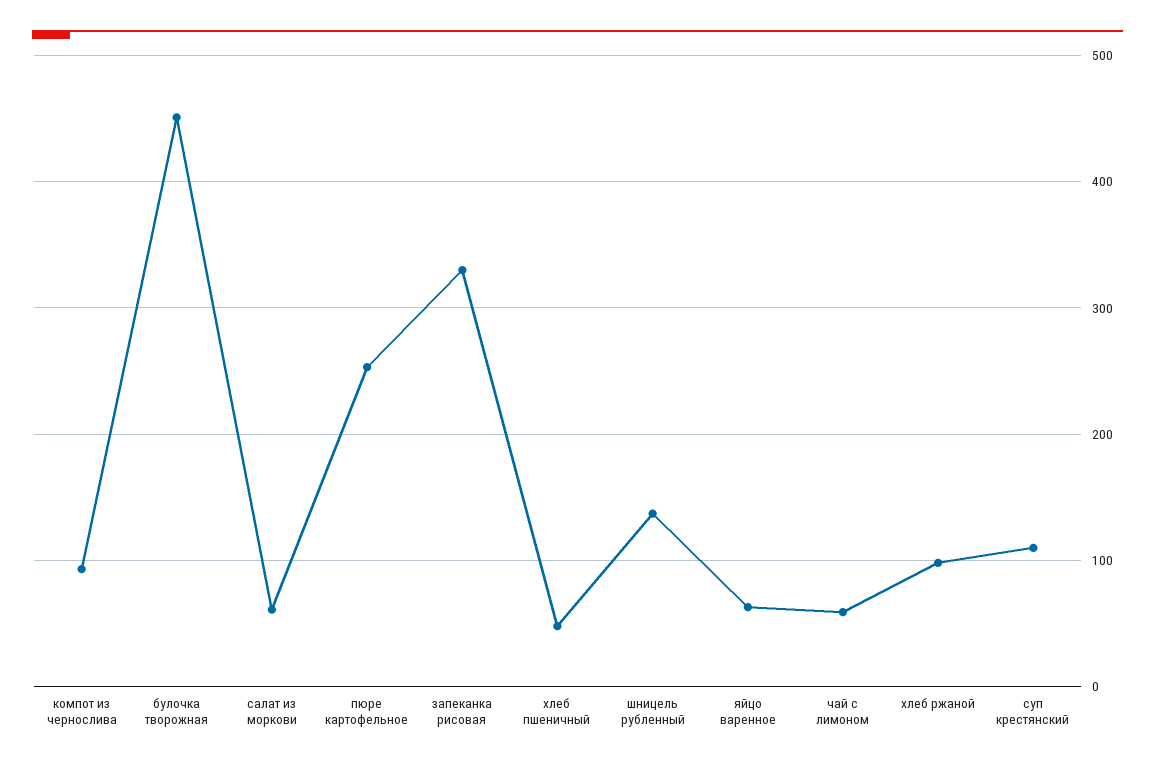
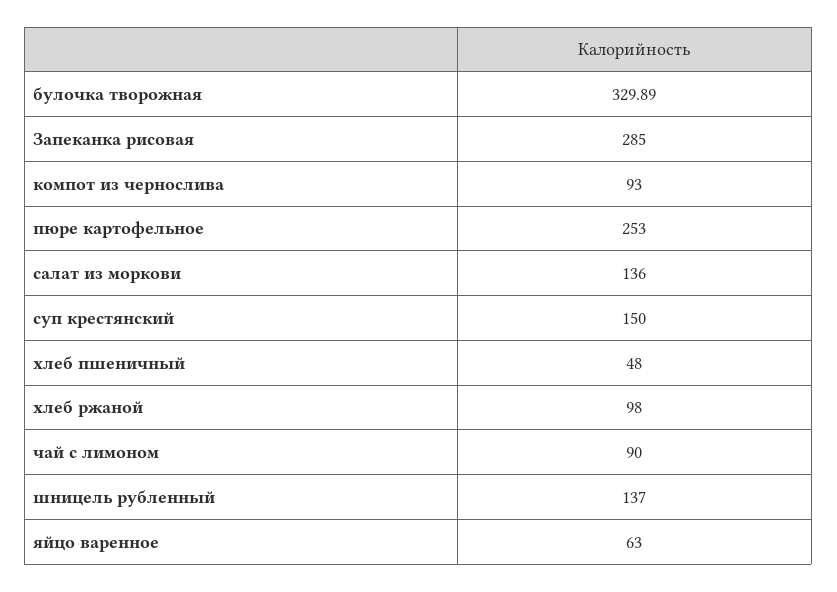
  {
    "компот из чернослива": 93,
-   "булочка творожная": 450,
+   "булочка творожная": 329.89,
-   "салат из моркови": 60,
+   "салат из моркови": 136,
    "пюре картофельное": 253,
-   "запеканка рисовая": 330,
+   "запеканка рисовая": 285,
    "хлеб пшеничный": 48,
    "шницель рубленный": 137,
    "яйцо варенное": 63,
-   "чай с лимоном": 60,
+   "чай с лимоном": 90,
    "хлеб ржаной": 98,
-   "суп крестянский": 110
+   "суп крестянский": 150
  }

